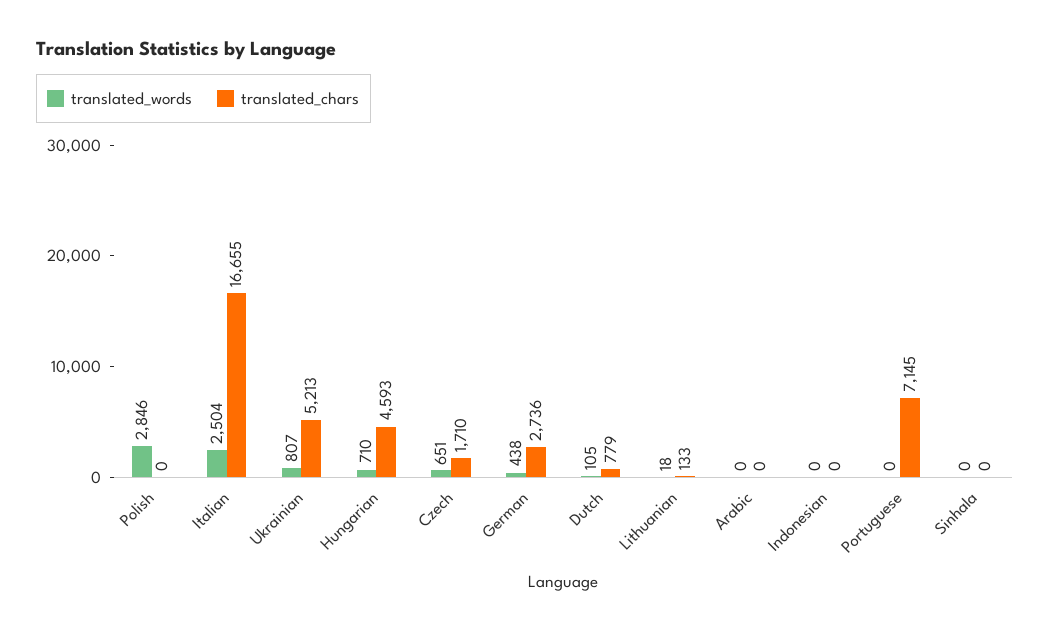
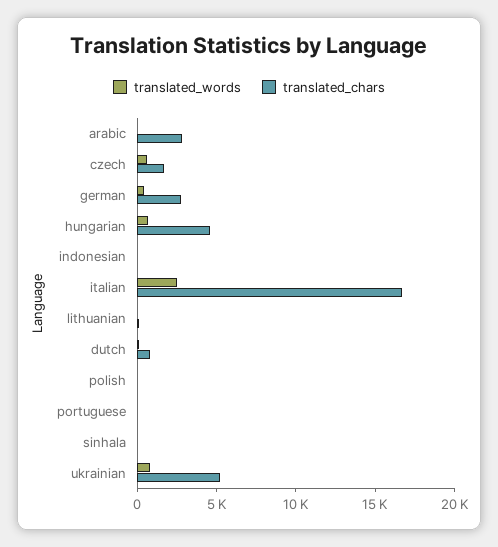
  {
    "translated_words": {
-     "Polish": 2846,
+     "Polish": 0,
      "Italian": 2504,
      "Ukrainian": 807,
      "Hungarian": 710,
      "Czech": 651,
      "German": 438,
      "Dutch": 105,
      "Lithuanian": 18,
      "Arabic": 0,
      "Indonesian": 0,
      "Portuguese": 0,
      "Sinhala": 0
    },
    "translated_chars": {
      "Polish": 0,
      "Italian": 16655,
      "Ukrainian": 5213,
      "Hungarian": 4593,
      "Czech": 1710,
      "German": 2736,
      "Dutch": 779,
      "Lithuanian": 133,
-     "Arabic": 0,
+     "Arabic": 3000,
      "Indonesian": 0,
-     "Portuguese": 7145,
+     "Portuguese": 0,
      "Sinhala": 0
    }
  }

